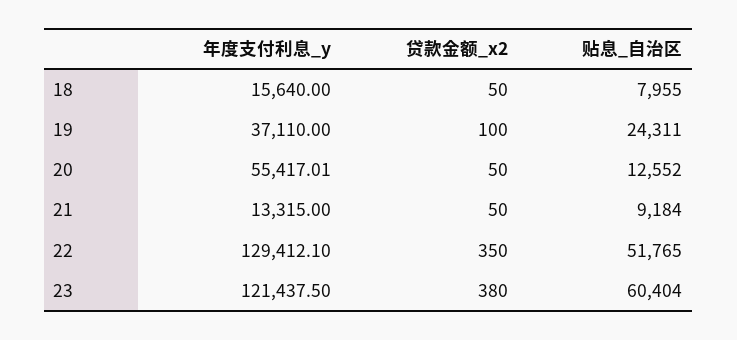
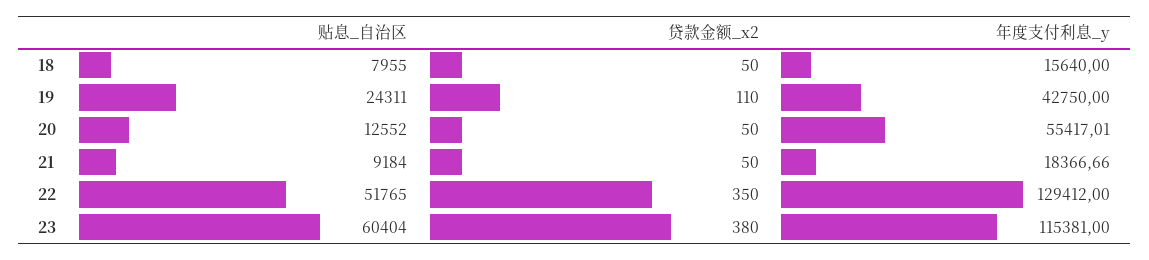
  {
    "年度支付利息_y": {
      "18": 15640,
-     "19": 37110,
+     "19": 42750,
      "20": 55417.01,
-     "21": 13315,
+     "21": 18366.66,
-     "22": 129412.1,
+     "22": 129412,
-     "23": 121437.5
+     "23": 115381
    },
    "贷款金额_x2": {
      "18": 50,
-     "19": 100,
+     "19": 110,
      "20": 50,
      "21": 50,
      "22": 350,
      "23": 380
    },
    "贴息_自治区": {
      "18": 7955,
      "19": 24311,
      "20": 12552,
      "21": 9184,
      "22": 51765,
      "23": 60404
    }
  }

